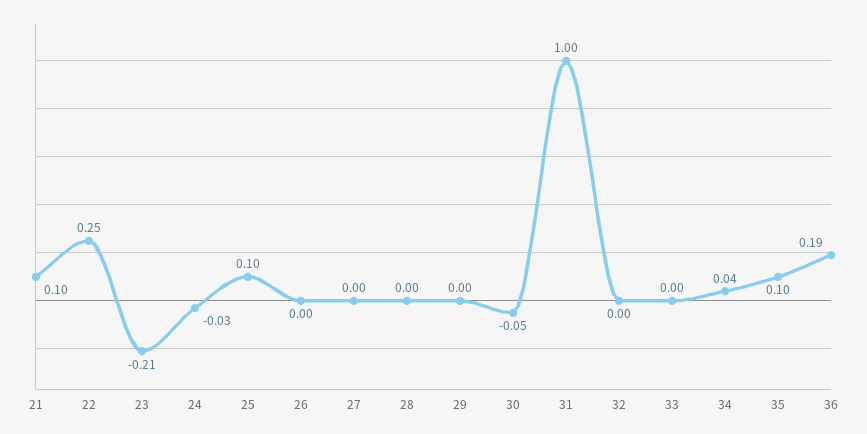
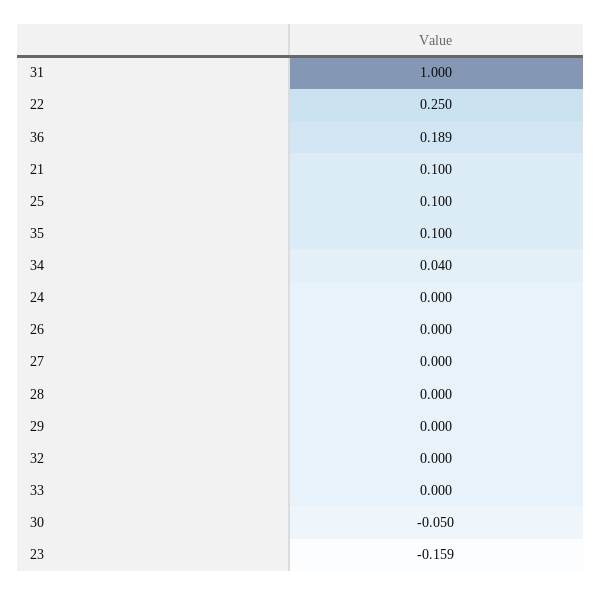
  {
    "21": 0.1,
    "22": 0.25,
-   "23": -0.21,
+   "23": -0.159,
-   "24": -0.03,
+   "24": 0,
    "25": 0.1,
    "26": 0,
    "27": 0,
    "28": 0,
    "29": 0,
    "30": -0.05,
    "31": 1,
    "32": 0,
    "33": 0,
    "34": 0.04,
    "35": 0.1,
    "36": 0.189
  }

